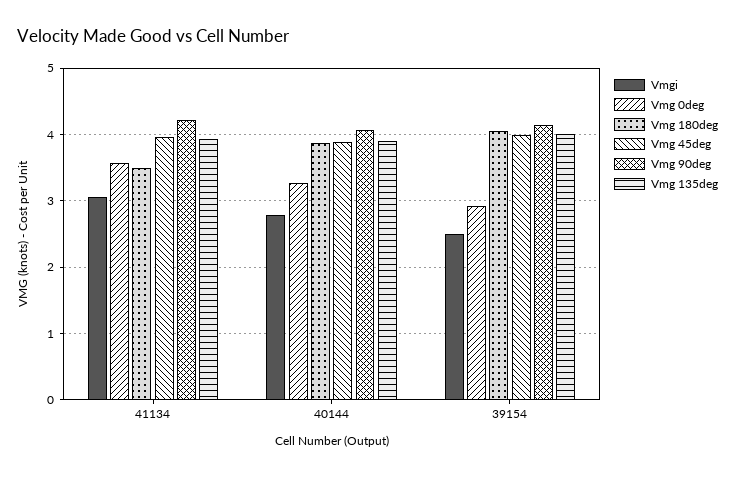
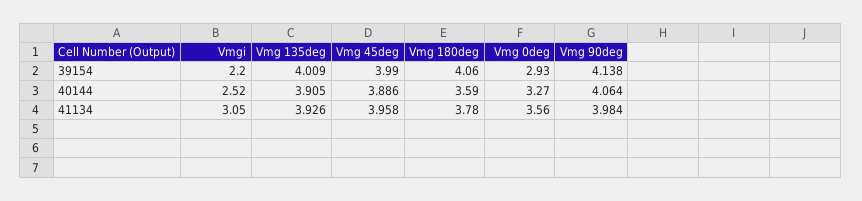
  {
    "Vmgi": {
      "41134": 3.05,
-     "40144": 2.8,
+     "40144": 2.52,
-     "39154": 2.5
+     "39154": 2.2
    },
    "Vmg 0deg": {
      "41134": 3.56,
      "40144": 3.27,
      "39154": 2.93
    },
    "Vmg 180deg": {
-     "41134": 3.5,
+     "41134": 3.78,
-     "40144": 3.9,
+     "40144": 3.59,
      "39154": 4.06
    },
    "Vmg 45deg": {
      "41134": 3.958,
      "40144": 3.886,
      "39154": 3.99
    },
    "Vmg 90deg": {
-     "41134": 4.2,
+     "41134": 3.984,
      "40144": 4.064,
      "39154": 4.138
    },
    "Vmg 135deg": {
      "41134": 3.926,
      "40144": 3.905,
      "39154": 4.009
    }
  }

